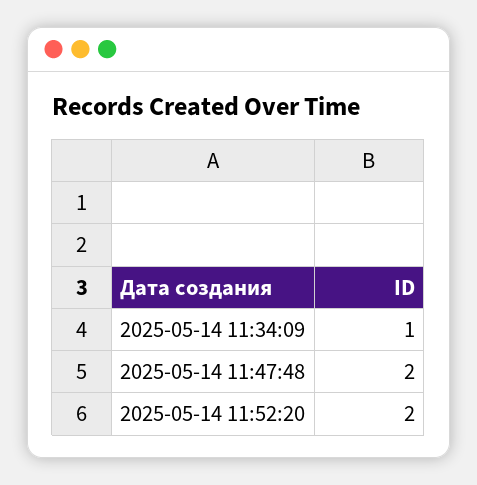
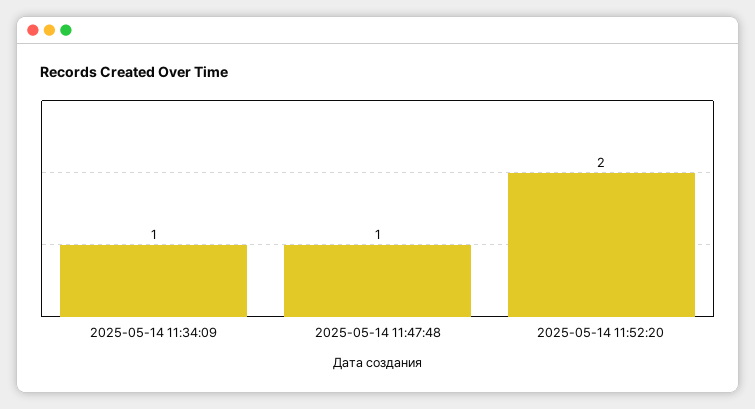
  {
    "2025-05-14 11:34:09": 1,
-   "2025-05-14 11:47:48": 2,
+   "2025-05-14 11:47:48": 1,
    "2025-05-14 11:52:20": 2
  }

